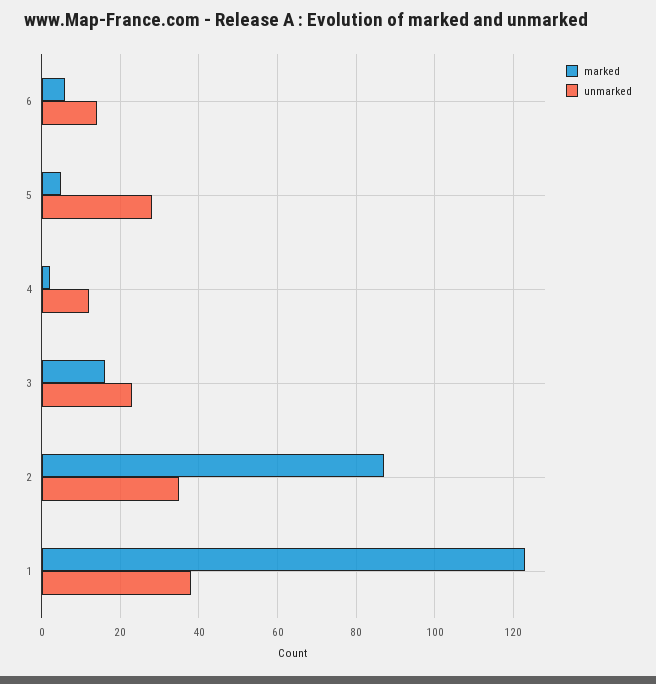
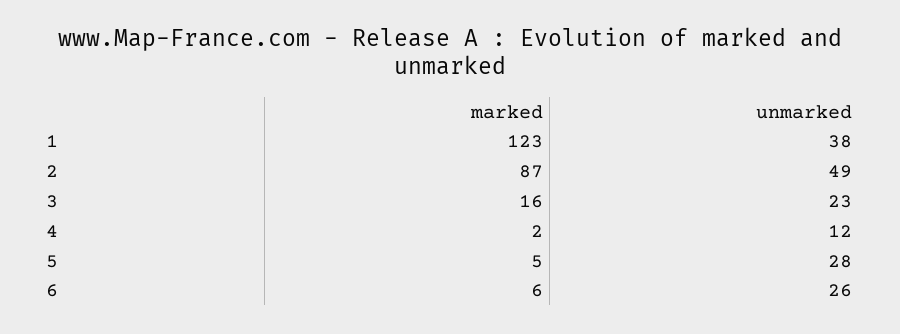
  {
    "marked": {
      "6": 6,
      "5": 5,
      "4": 2,
      "3": 16,
      "2": 87,
      "1": 123
    },
    "unmarked": {
-     "6": 15,
+     "6": 26,
      "5": 28,
      "4": 12,
      "3": 23,
-     "2": 35,
+     "2": 49,
      "1": 38
    }
  }

